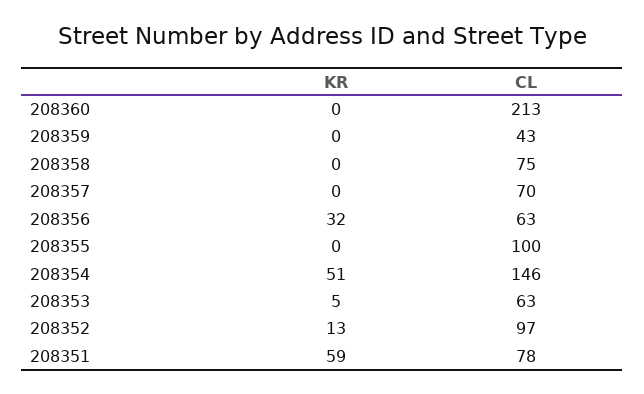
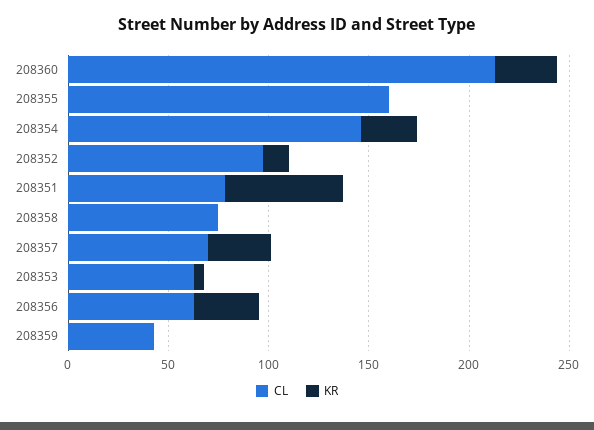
  {
    "KR": {
-     "208360": 0,
+     "208360": 30,
      "208359": 0,
      "208358": 0,
-     "208357": 0,
+     "208357": 30,
      "208356": 32,
      "208355": 0,
-     "208354": 51,
+     "208354": 30,
      "208353": 5,
      "208352": 13,
      "208351": 59
    },
    "CL": {
      "208360": 213,
      "208359": 43,
      "208358": 75,
      "208357": 70,
      "208356": 63,
-     "208355": 100,
+     "208355": 160,
      "208354": 146,
      "208353": 63,
      "208352": 97,
      "208351": 78
    }
  }

